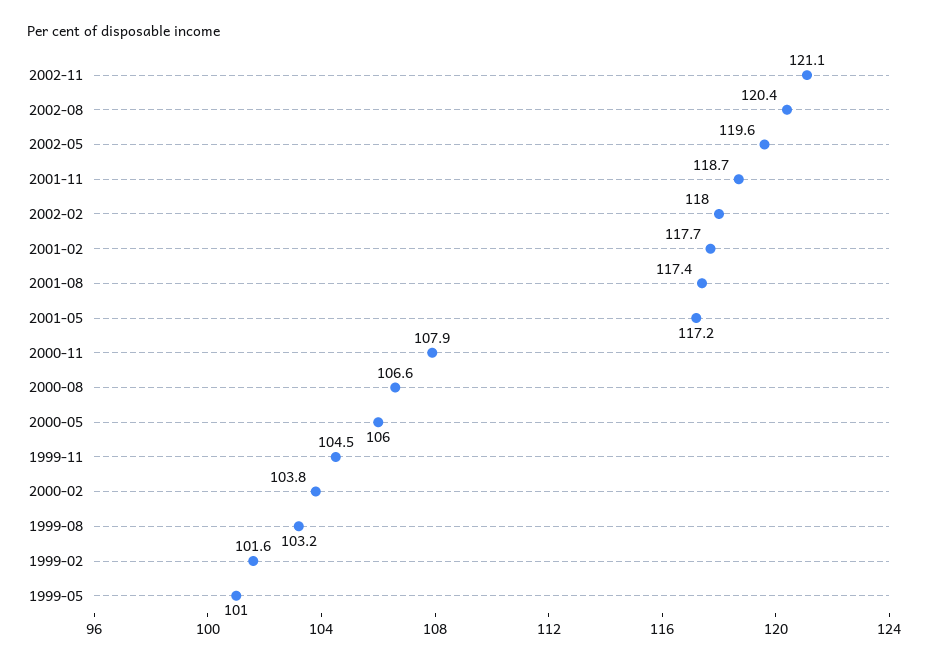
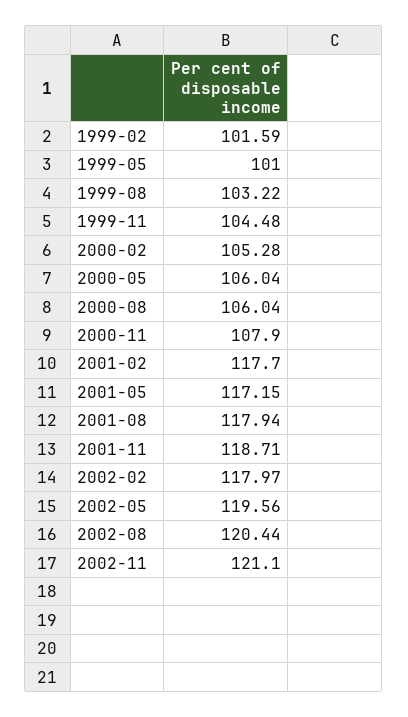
  {
    "2002-11": 121.1,
    "2002-08": 120.44,
    "2002-05": 119.56,
    "2001-11": 118.71,
    "2002-02": 117.97,
    "2001-02": 117.7,
-   "2001-08": 117.4,
+   "2001-08": 117.94,
    "2001-05": 117.15,
    "2000-11": 107.9,
-   "2000-08": 106.6,
+   "2000-08": 106.04,
    "2000-05": 106.04,
    "1999-11": 104.48,
-   "2000-02": 103.8,
+   "2000-02": 105.28,
    "1999-08": 103.22,
    "1999-02": 101.59,
    "1999-05": 101
  }

